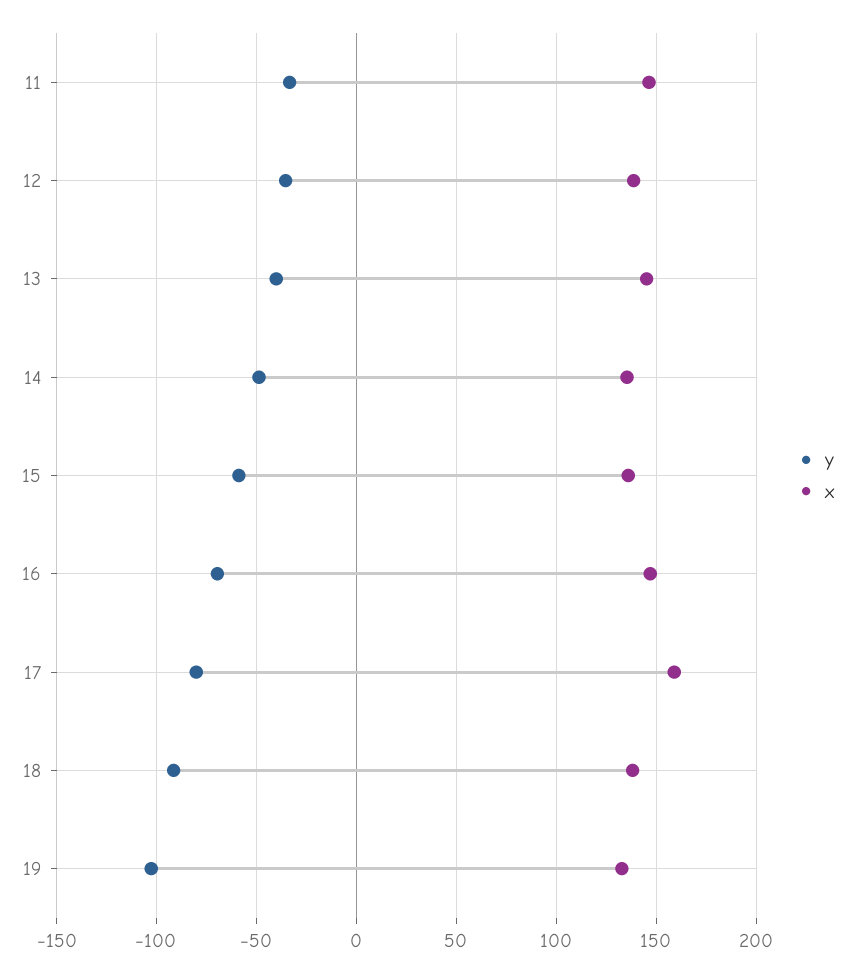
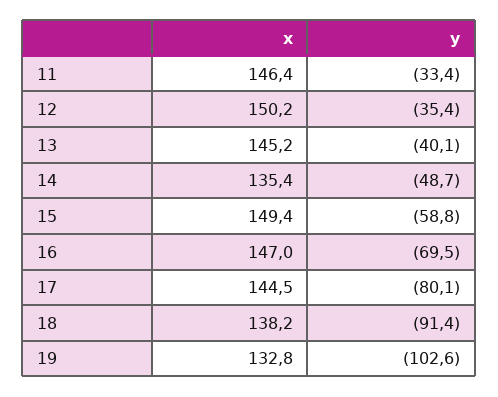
  {
    "y": {
      "11": -33.4,
      "12": -35.4,
      "13": -40.1,
      "14": -48.7,
      "15": -58.8,
      "16": -69.5,
      "17": -80.1,
      "18": -91.4,
      "19": -102.6
    },
    "x": {
      "11": 146.4,
-     "12": 140,
+     "12": 150.2,
      "13": 145.2,
      "14": 135.4,
-     "15": 135,
+     "15": 149.4,
      "16": 147,
-     "17": 160,
+     "17": 144.5,
      "18": 138.2,
      "19": 132.8
    }
  }

